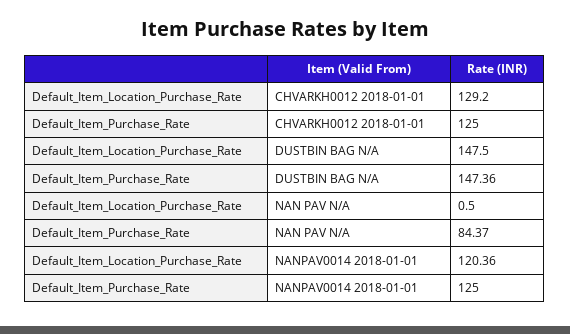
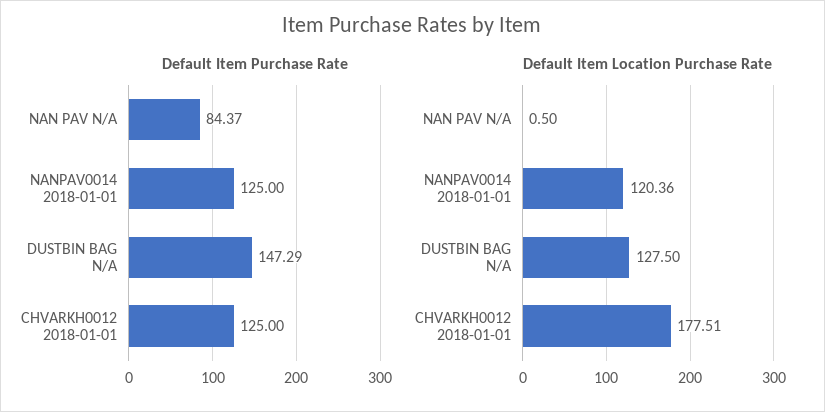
  {
    "Default_Item_Location_Purchase_Rate": {
-     "CHVARKH0012 2018-01-01": 129.2,
+     "CHVARKH0012 2018-01-01": 177.51,
-     "DUSTBIN BAG N/A": 147.5,
+     "DUSTBIN BAG N/A": 127.5,
      "NAN PAV N/A": 0.5,
      "NANPAV0014 2018-01-01": 120.36
    },
    "Default_Item_Purchase_Rate": {
      "CHVARKH0012 2018-01-01": 125,
-     "DUSTBIN BAG N/A": 147.36,
+     "DUSTBIN BAG N/A": 147.29,
      "NAN PAV N/A": 84.37,
      "NANPAV0014 2018-01-01": 125
    }
  }

